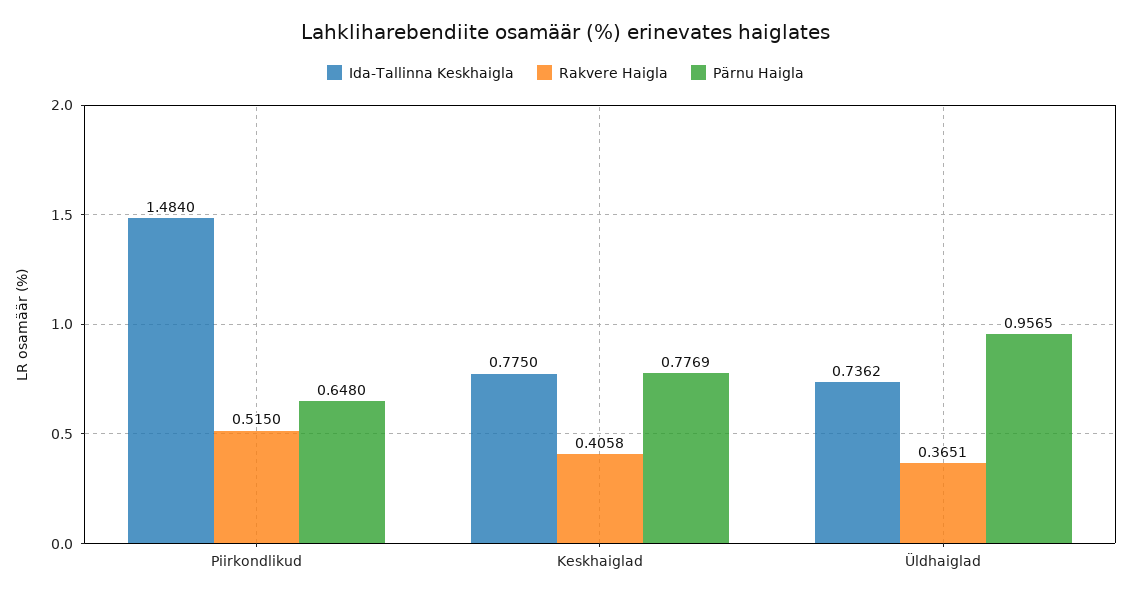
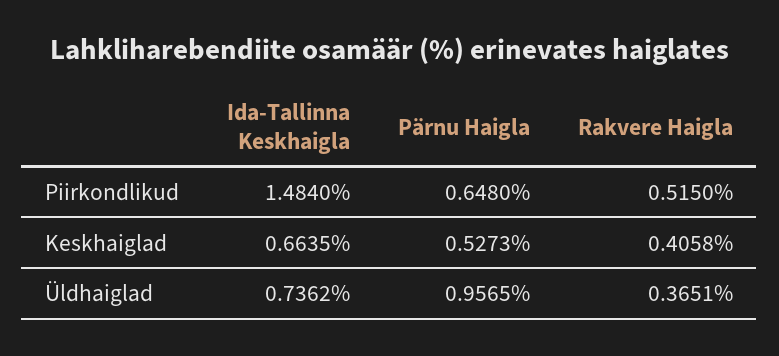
  {
    "Ida-Tallinna Keskhaigla": {
      "Piirkondlikud": 1.484,
-     "Keskhaiglad": 0.775,
+     "Keskhaiglad": 0.6635,
      "Üldhaiglad": 0.7362
    },
    "Rakvere Haigla": {
      "Piirkondlikud": 0.515,
      "Keskhaiglad": 0.4058,
      "Üldhaiglad": 0.3651
    },
    "Pärnu Haigla": {
      "Piirkondlikud": 0.648,
-     "Keskhaiglad": 0.7769,
+     "Keskhaiglad": 0.5273,
      "Üldhaiglad": 0.9565
    }
  }

